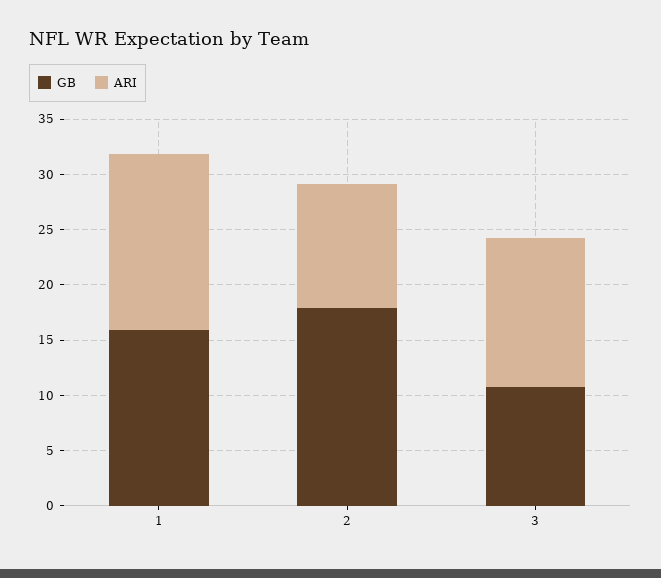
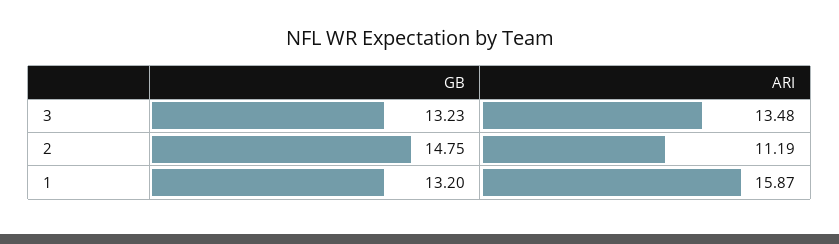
  {
    "GB": {
-     "1": 16,
+     "1": 13.2,
-     "2": 18,
+     "2": 14.75,
-     "3": 11
+     "3": 13.23
    },
    "ARI": {
      "1": 15.87,
      "2": 11.19,
      "3": 13.48
    }
  }

